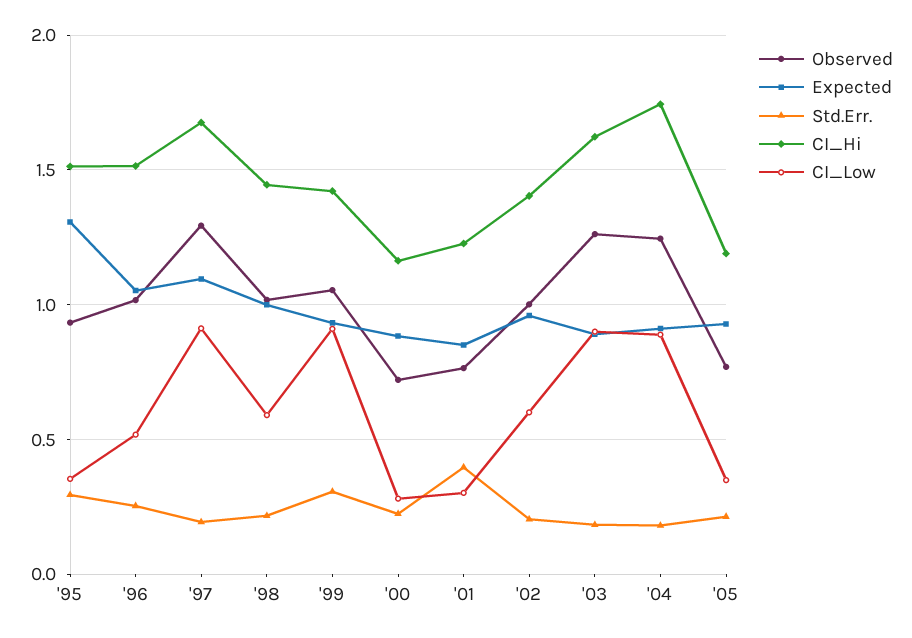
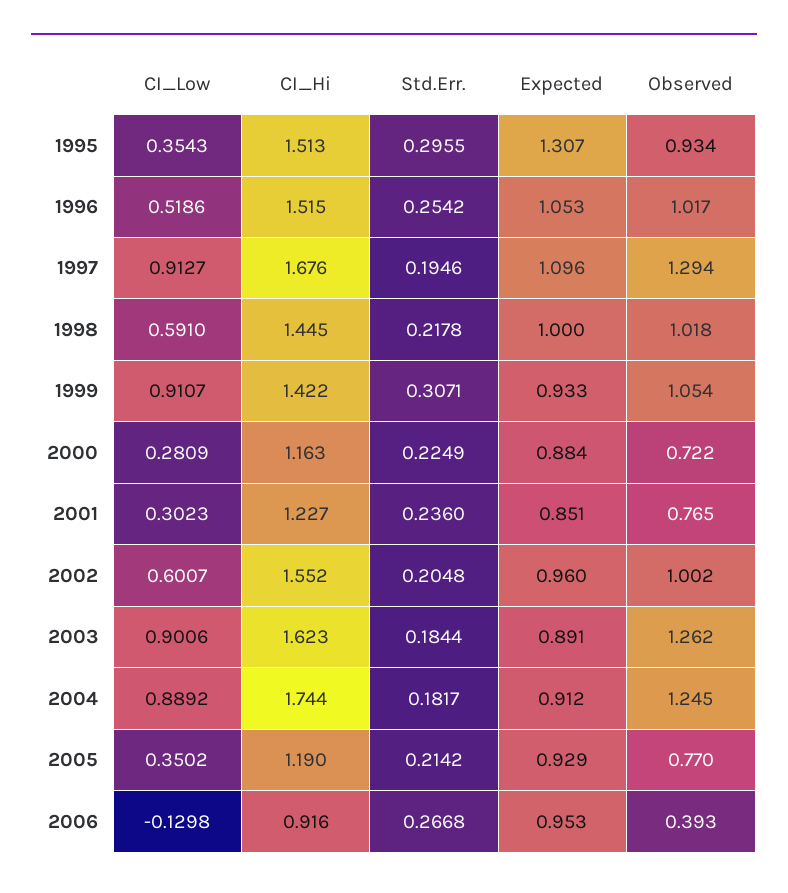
  {
    "Observed": {
      "'95": 0.934,
      "'96": 1.017,
      "'97": 1.294,
      "'98": 1.018,
      "'99": 1.054,
      "'00": 0.722,
      "'01": 0.765,
      "'02": 1.002,
      "'03": 1.262,
      "'04": 1.245,
-     "'05": 0.77
+     "'05": 0.77,
+     "2006": 0.393
    },
    "Expected": {
      "'95": 1.307,
      "'96": 1.053,
      "'97": 1.096,
      "'98": 1,
      "'99": 0.933,
      "'00": 0.884,
      "'01": 0.851,
      "'02": 0.96,
      "'03": 0.891,
      "'04": 0.912,
-     "'05": 0.929
+     "'05": 0.929,
+     "2006": 0.953
    },
    "Std.Err.": {
      "'95": 0.2955,
      "'96": 0.2542,
      "'97": 0.1946,
      "'98": 0.2178,
      "'99": 0.3071,
      "'00": 0.2249,
-     "'01": 0.4,
+     "'01": 0.236,
      "'02": 0.2048,
      "'03": 0.1844,
      "'04": 0.1817,
-     "'05": 0.2142
+     "'05": 0.2142,
+     "2006": 0.2668
    },
    "CI_Hi": {
      "'95": 1.513,
      "'96": 1.515,
      "'97": 1.676,
      "'98": 1.445,
      "'99": 1.422,
      "'00": 1.163,
      "'01": 1.227,
-     "'02": 1.4,
+     "'02": 1.552,
      "'03": 1.623,
      "'04": 1.744,
-     "'05": 1.19
+     "'05": 1.19,
+     "2006": 0.916
    },
    "CI_Low": {
      "'95": 0.3543,
      "'96": 0.5186,
      "'97": 0.9127,
      "'98": 0.591,
      "'99": 0.9107,
      "'00": 0.2809,
      "'01": 0.3023,
      "'02": 0.6007,
      "'03": 0.9006,
      "'04": 0.8892,
-     "'05": 0.3502
+     "'05": 0.3502,
+     "2006": -0.1298
    }
  }

